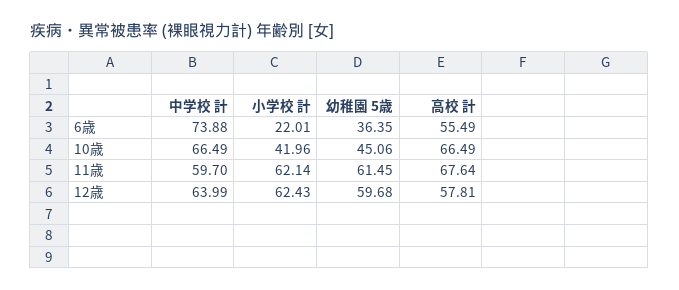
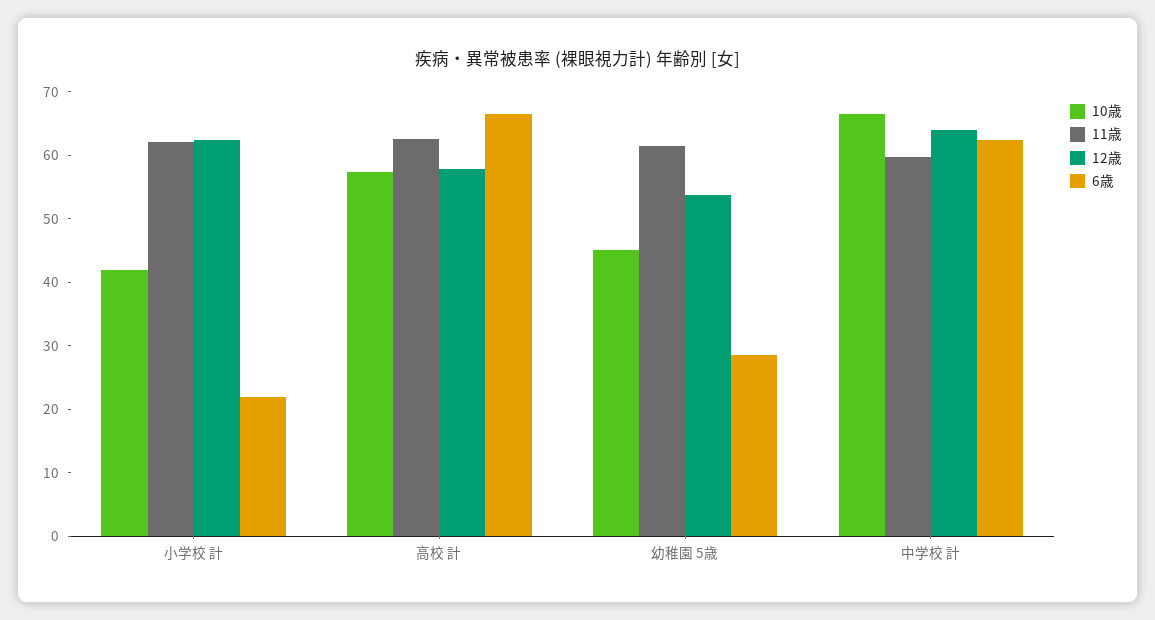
  {
    "6歳": {
-     "中学校 計": 73.88,
+     "中学校 計": 62,
      "小学校 計": 22.01,
-     "幼稚園 5歳": 36.35,
+     "幼稚園 5歳": 28,
-     "高校 計": 55.49
+     "高校 計": 66
    },
    "10歳": {
      "中学校 計": 66.49,
      "小学校 計": 41.96,
      "幼稚園 5歳": 45.06,
-     "高校 計": 66.49
+     "高校 計": 58
    },
    "11歳": {
      "中学校 計": 59.7,
      "小学校 計": 62.14,
      "幼稚園 5歳": 61.45,
-     "高校 計": 67.64
+     "高校 計": 62
    },
    "12歳": {
      "中学校 計": 63.99,
      "小学校 計": 62.43,
-     "幼稚園 5歳": 59.68,
+     "幼稚園 5歳": 54,
      "高校 計": 57.81
    }
  }

